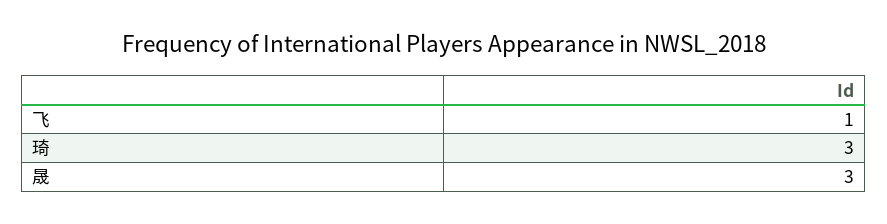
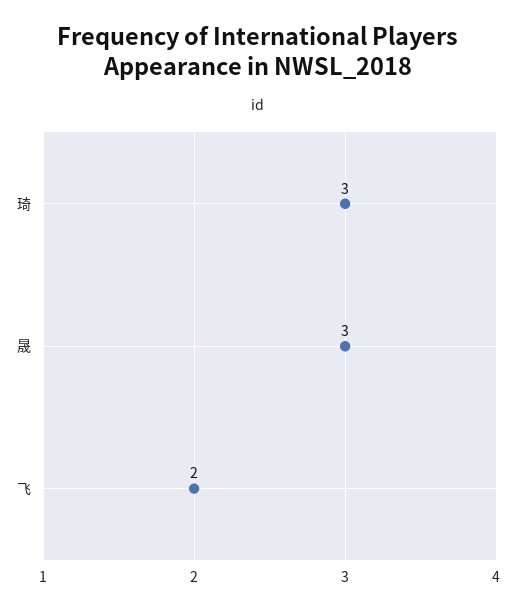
  {
-   "飞": 1,
+   "飞": 2,
    "琦": 3,
    "晟": 3
  }

